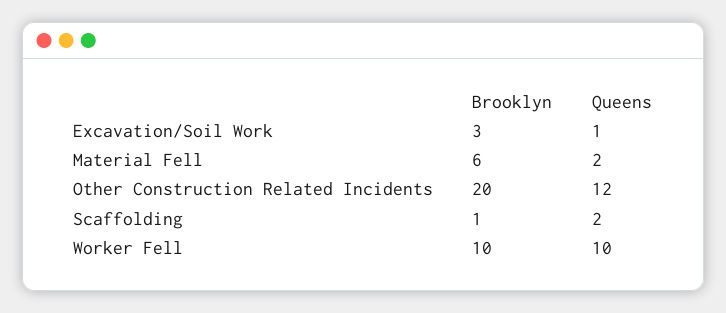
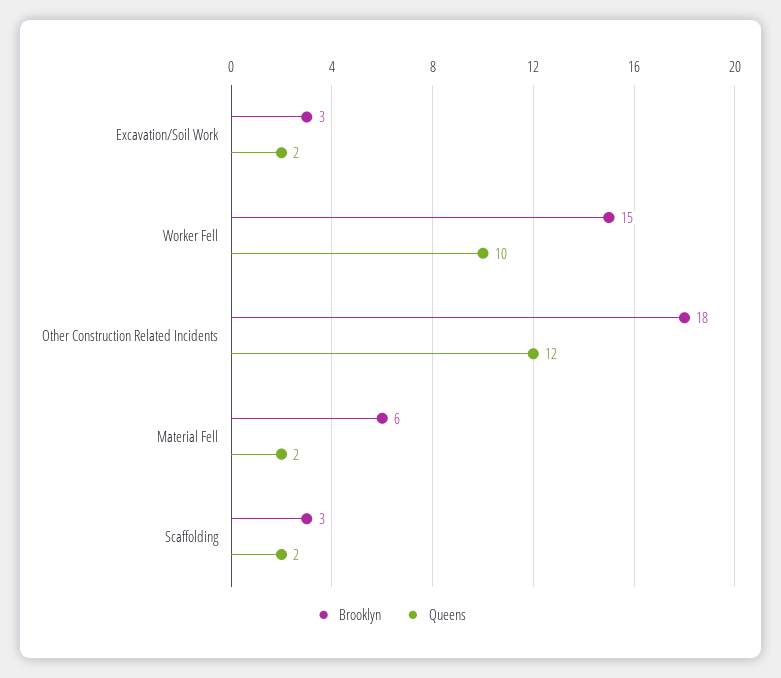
  {
    "Brooklyn": {
      "Excavation/Soil Work": 3,
      "Material Fell": 6,
-     "Other Construction Related Incidents": 20,
+     "Other Construction Related Incidents": 18,
-     "Scaffolding": 1,
+     "Scaffolding": 3,
-     "Worker Fell": 10
+     "Worker Fell": 15
    },
    "Queens": {
-     "Excavation/Soil Work": 1,
+     "Excavation/Soil Work": 2,
      "Material Fell": 2,
      "Other Construction Related Incidents": 12,
      "Scaffolding": 2,
      "Worker Fell": 10
    }
  }

